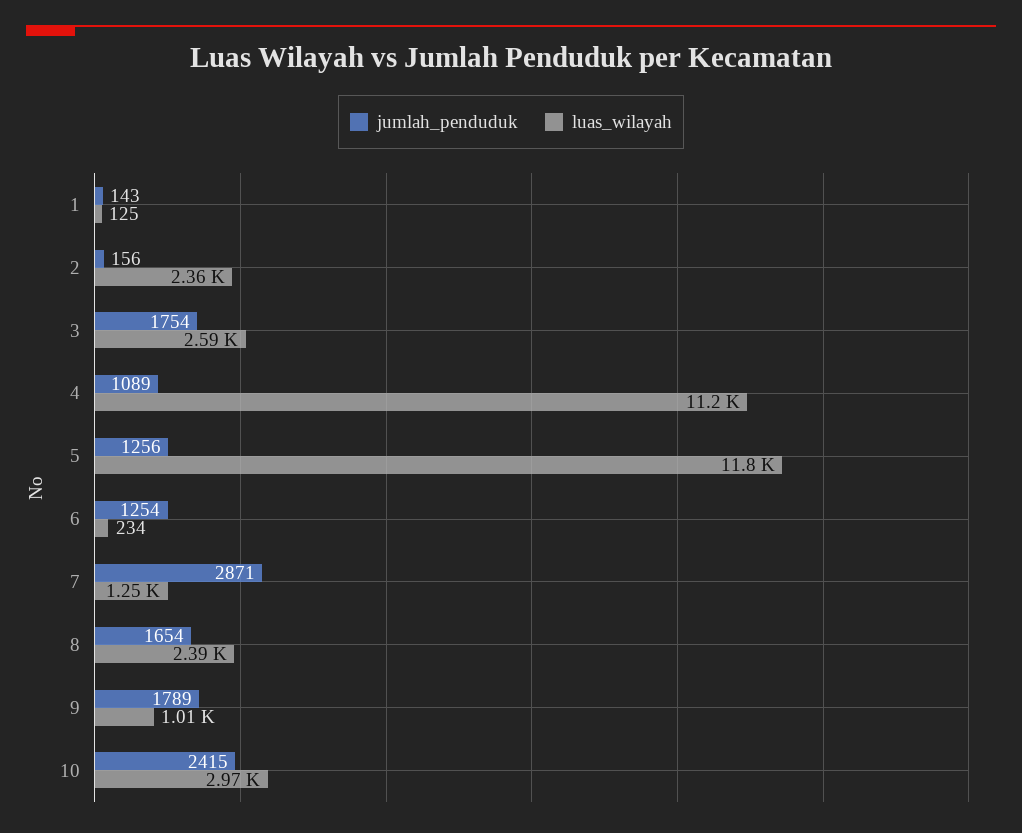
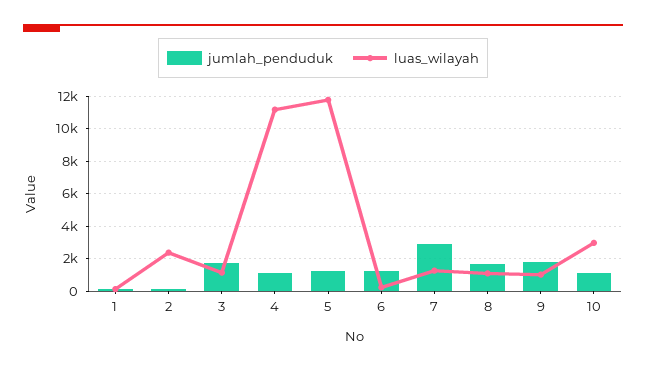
  {
    "jumlah_penduduk": {
      "1": 143,
      "2": 156,
      "3": 1754,
      "4": 1089,
      "5": 1256,
      "6": 1254,
      "7": 2871,
      "8": 1654,
      "9": 1789,
-     "10": 2415
+     "10": 1000
    },
    "luas_wilayah": {
      "1": 125,
      "2": 2360,
-     "3": 2590,
+     "3": 1000,
      "4": 11200,
      "5": 11800,
      "6": 234,
      "7": 1250,
-     "8": 2390,
+     "8": 1000,
      "9": 1010,
      "10": 2970
    }
  }

